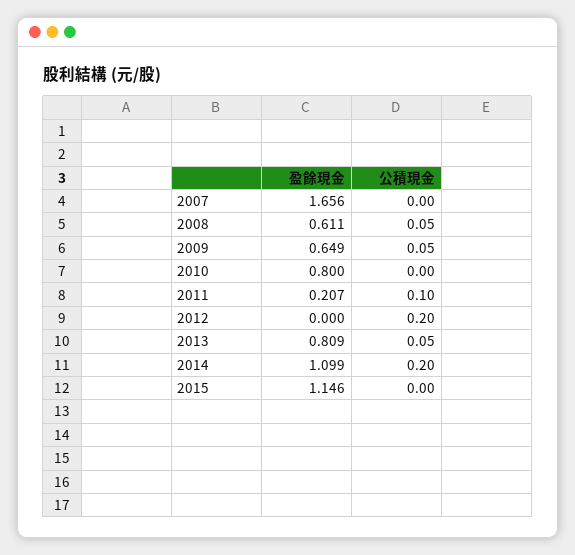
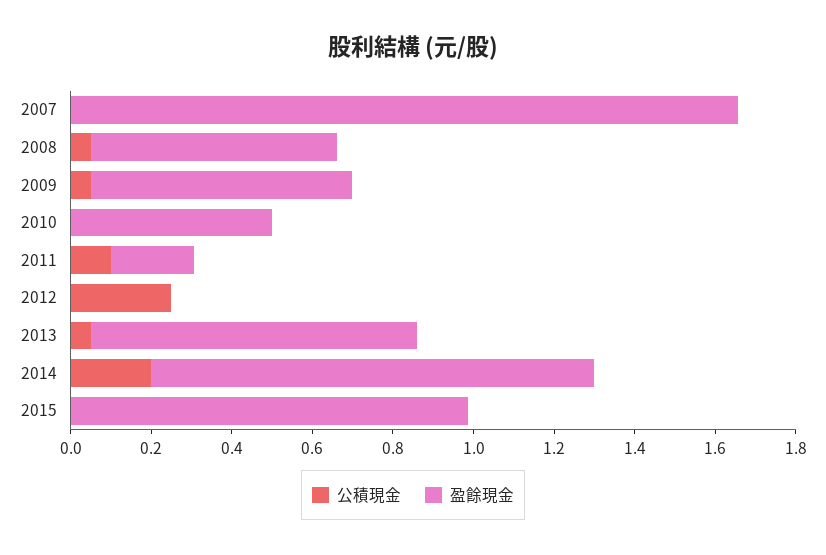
  {
    "盈餘現金": {
      "2007": 1.656,
      "2008": 0.611,
      "2009": 0.649,
-     "2010": 0.8,
+     "2010": 0.5,
      "2011": 0.207,
      "2012": 0,
      "2013": 0.809,
      "2014": 1.099,
-     "2015": 1.146
+     "2015": 1
    },
    "公積現金": {
      "2007": 0,
      "2008": 0.05,
      "2009": 0.05,
      "2010": 0,
      "2011": 0.1,
-     "2012": 0.2,
+     "2012": 0.25,
      "2013": 0.05,
      "2014": 0.2,
      "2015": 0
    }
  }

